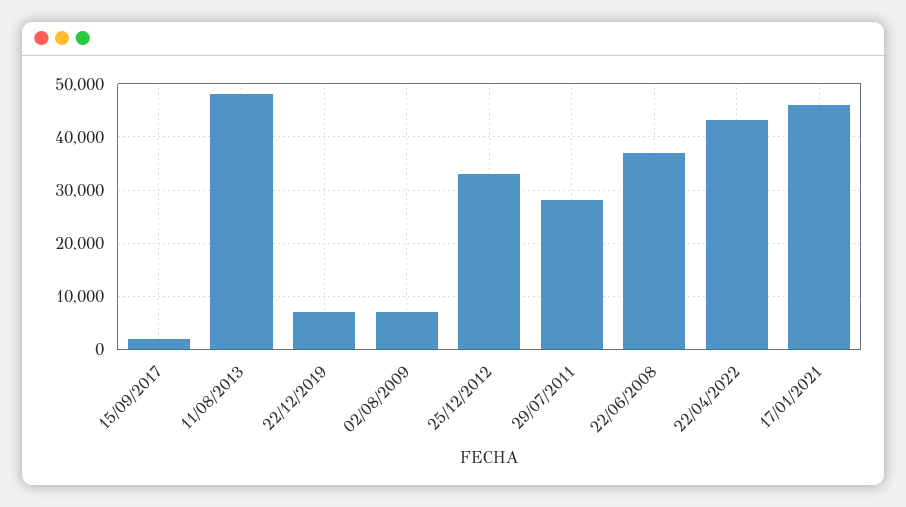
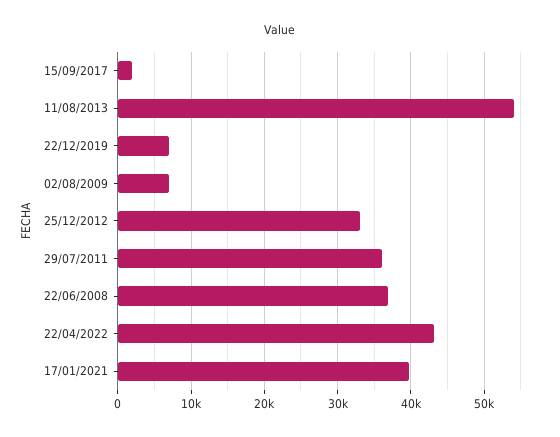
  {
    "15/09/2017": 2000,
-   "11/08/2013": 48000,
+   "11/08/2013": 54000,
    "22/12/2019": 7000,
    "02/08/2009": 7000,
    "25/12/2012": 33000,
-   "29/07/2011": 28000,
+   "29/07/2011": 36000,
    "22/06/2008": 37000,
    "22/04/2022": 43000,
-   "17/01/2021": 46000
+   "17/01/2021": 40000
  }

